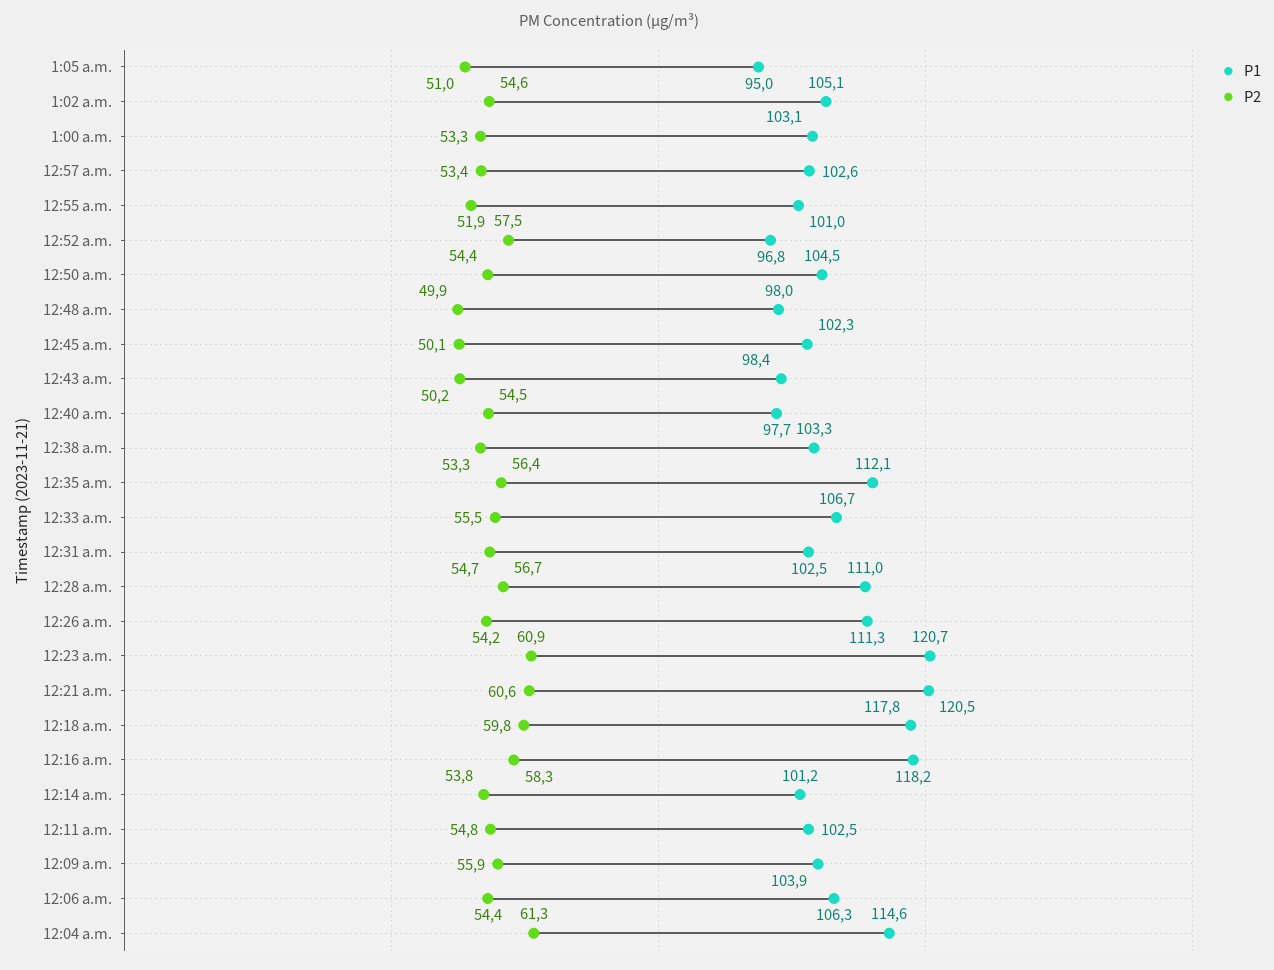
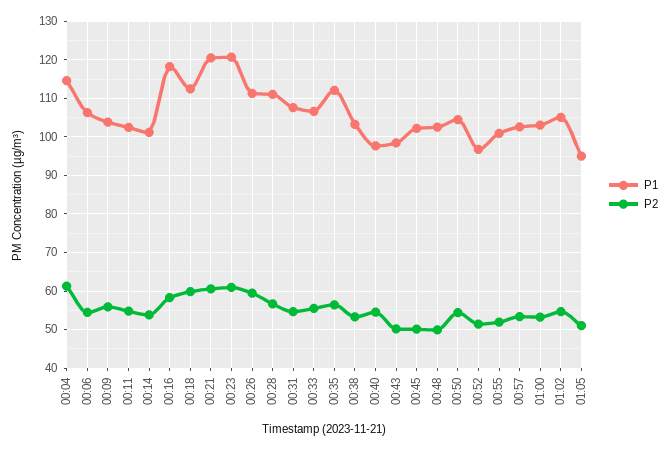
  {
    "P1": {
      "1:05 a.m.": 95,
      "1:02 a.m.": 105.1,
      "1:00 a.m.": 103.1,
      "12:57 a.m.": 102.6,
      "12:55 a.m.": 101,
      "12:52 a.m.": 96.8,
      "12:50 a.m.": 104.5,
-     "12:48 a.m.": 98,
+     "12:48 a.m.": 102,
      "12:45 a.m.": 102.3,
      "12:43 a.m.": 98.4,
      "12:40 a.m.": 97.7,
      "12:38 a.m.": 103.3,
      "12:35 a.m.": 112.1,
      "12:33 a.m.": 106.7,
-     "12:31 a.m.": 102.5,
+     "12:31 a.m.": 108,
      "12:28 a.m.": 111,
      "12:26 a.m.": 111.3,
      "12:23 a.m.": 120.7,
      "12:21 a.m.": 120.5,
-     "12:18 a.m.": 117.8,
+     "12:18 a.m.": 112,
      "12:16 a.m.": 118.2,
      "12:14 a.m.": 101.2,
      "12:11 a.m.": 102.5,
      "12:09 a.m.": 103.9,
      "12:06 a.m.": 106.3,
      "12:04 a.m.": 114.6
    },
    "P2": {
      "1:05 a.m.": 51,
      "1:02 a.m.": 54.6,
      "1:00 a.m.": 53.3,
      "12:57 a.m.": 53.4,
      "12:55 a.m.": 51.9,
-     "12:52 a.m.": 57.5,
+     "12:52 a.m.": 52,
      "12:50 a.m.": 54.4,
      "12:48 a.m.": 49.9,
      "12:45 a.m.": 50.1,
      "12:43 a.m.": 50.2,
      "12:40 a.m.": 54.5,
      "12:38 a.m.": 53.3,
      "12:35 a.m.": 56.4,
      "12:33 a.m.": 55.5,
      "12:31 a.m.": 54.7,
      "12:28 a.m.": 56.7,
-     "12:26 a.m.": 54.2,
+     "12:26 a.m.": 60,
      "12:23 a.m.": 60.9,
      "12:21 a.m.": 60.6,
      "12:18 a.m.": 59.8,
      "12:16 a.m.": 58.3,
      "12:14 a.m.": 53.8,
      "12:11 a.m.": 54.8,
      "12:09 a.m.": 55.9,
      "12:06 a.m.": 54.4,
      "12:04 a.m.": 61.3
    }
  }

